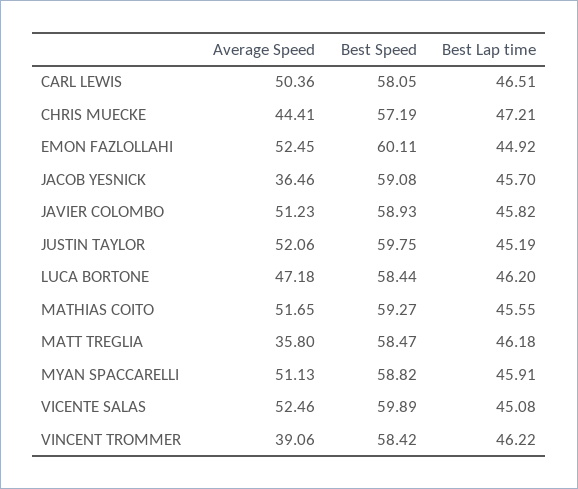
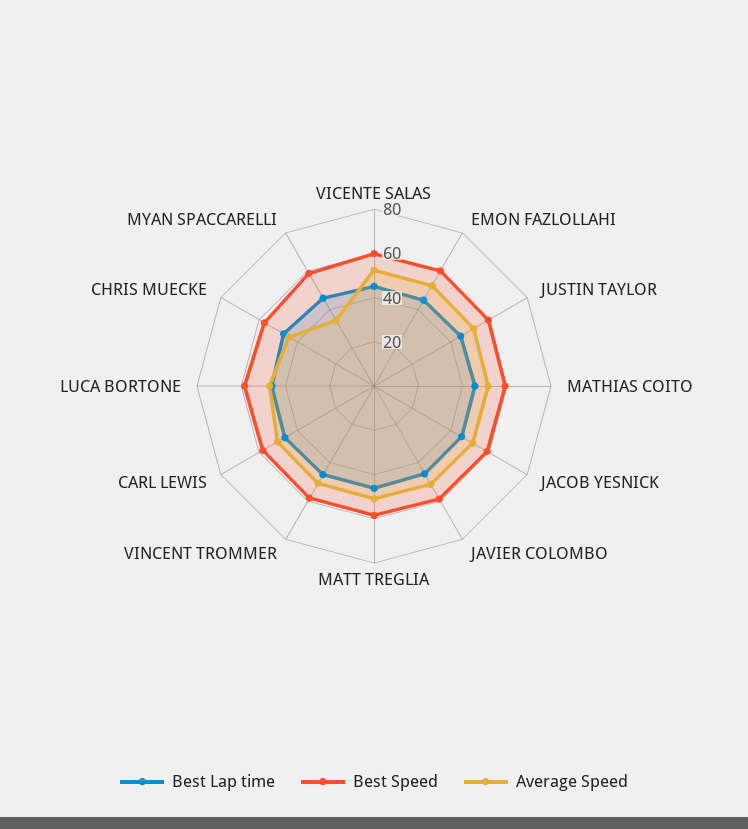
  {
    "Average Speed": {
      "CARL LEWIS": 50.36,
      "CHRIS MUECKE": 44.41,
      "EMON FAZLOLLAHI": 52.45,
-     "JACOB YESNICK": 36.46,
+     "JACOB YESNICK": 50,
      "JAVIER COLOMBO": 51.23,
      "JUSTIN TAYLOR": 52.06,
      "LUCA BORTONE": 47.18,
      "MATHIAS COITO": 51.65,
-     "MATT TREGLIA": 35.8,
+     "MATT TREGLIA": 50,
-     "MYAN SPACCARELLI": 51.13,
+     "MYAN SPACCARELLI": 35,
      "VICENTE SALAS": 52.46,
-     "VINCENT TROMMER": 39.06
+     "VINCENT TROMMER": 50
    },
    "Best Speed": {
      "CARL LEWIS": 58.05,
      "CHRIS MUECKE": 57.19,
      "EMON FAZLOLLAHI": 60.11,
      "JACOB YESNICK": 59.08,
      "JAVIER COLOMBO": 58.93,
      "JUSTIN TAYLOR": 59.75,
      "LUCA BORTONE": 58.44,
      "MATHIAS COITO": 59.27,
      "MATT TREGLIA": 58.47,
      "MYAN SPACCARELLI": 58.82,
      "VICENTE SALAS": 59.89,
      "VINCENT TROMMER": 58.42
    },
    "Best Lap time": {
      "CARL LEWIS": 46.51,
      "CHRIS MUECKE": 47.21,
      "EMON FAZLOLLAHI": 44.92,
      "JACOB YESNICK": 45.7,
      "JAVIER COLOMBO": 45.82,
      "JUSTIN TAYLOR": 45.19,
      "LUCA BORTONE": 46.2,
      "MATHIAS COITO": 45.55,
      "MATT TREGLIA": 46.18,
      "MYAN SPACCARELLI": 45.91,
      "VICENTE SALAS": 45.08,
      "VINCENT TROMMER": 46.22
    }
  }

